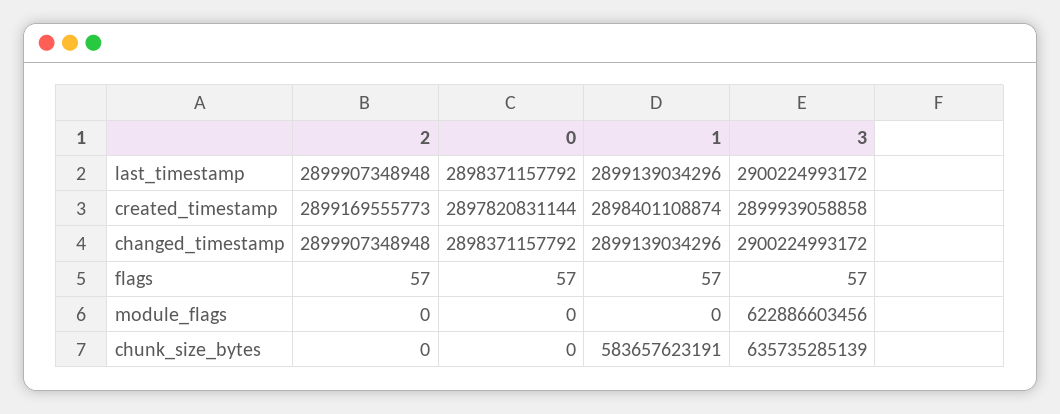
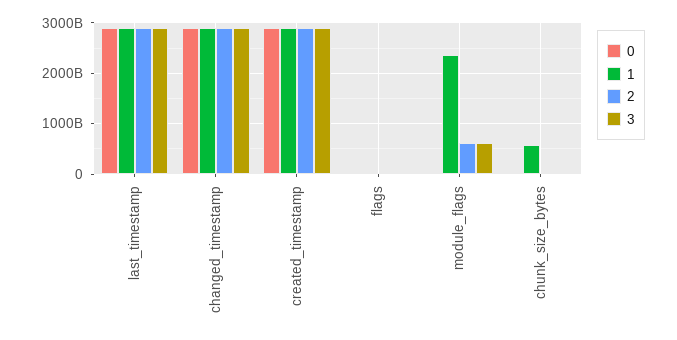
  {
    "2": {
      "last_timestamp": 2899907348948,
      "created_timestamp": 2899169555773,
      "changed_timestamp": 2899907348948,
      "flags": 57,
-     "module_flags": 0,
+     "module_flags": 600000000000,
      "chunk_size_bytes": 0
    },
    "0": {
      "last_timestamp": 2898371157792,
      "created_timestamp": 2897820831144,
      "changed_timestamp": 2898371157792,
      "flags": 57,
      "module_flags": 0,
      "chunk_size_bytes": 0
    },
    "1": {
      "last_timestamp": 2899139034296,
      "created_timestamp": 2898401108874,
      "changed_timestamp": 2899139034296,
      "flags": 57,
-     "module_flags": 0,
+     "module_flags": 2400000000000,
      "chunk_size_bytes": 583657623191
    },
    "3": {
      "last_timestamp": 2900224993172,
      "created_timestamp": 2899939058858,
      "changed_timestamp": 2900224993172,
      "flags": 57,
      "module_flags": 622886603456,
-     "chunk_size_bytes": 635735285139
+     "chunk_size_bytes": 0
    }
  }

